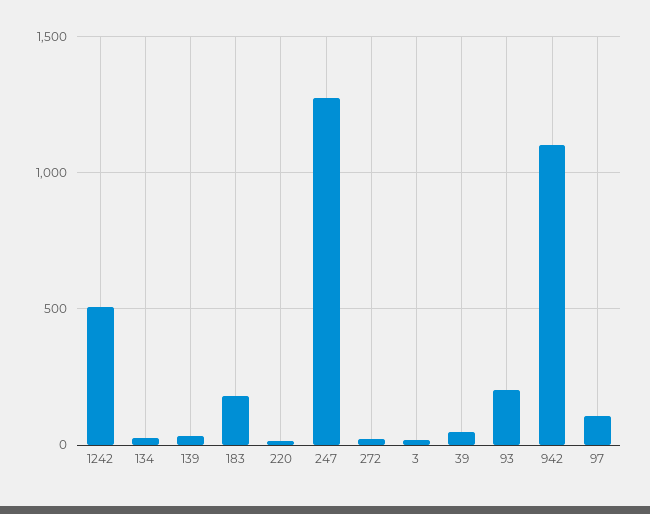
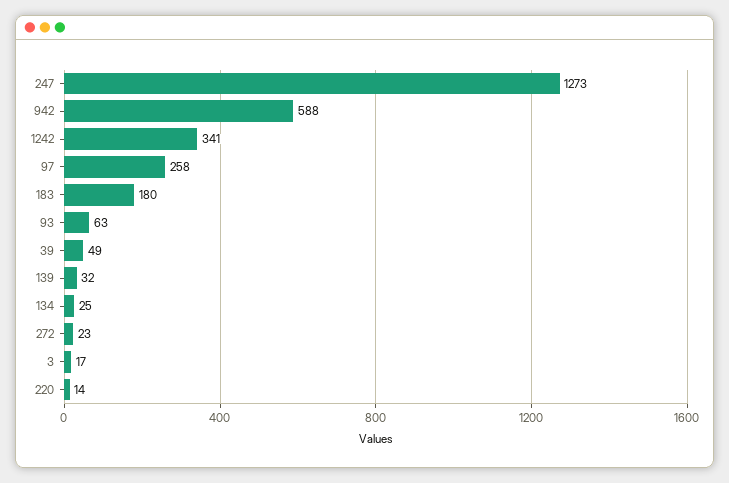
  {
-   "1242": 500,
+   "1242": 341,
    "134": 25,
    "139": 32,
    "183": 180,
    "220": 14,
    "247": 1273,
    "272": 23,
    "3": 17,
    "39": 49,
-   "93": 200,
+   "93": 63,
-   "942": 1100,
+   "942": 588,
-   "97": 100
+   "97": 258
  }

